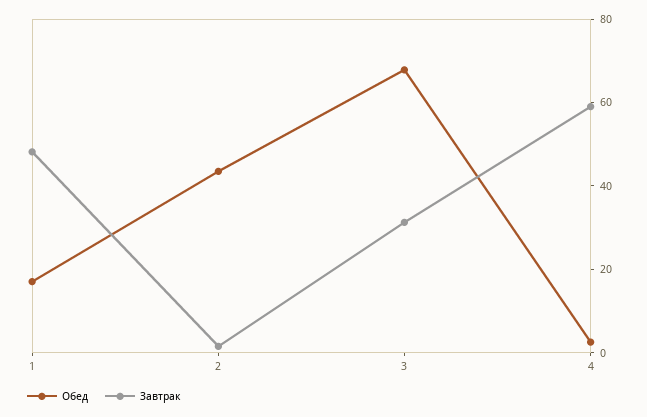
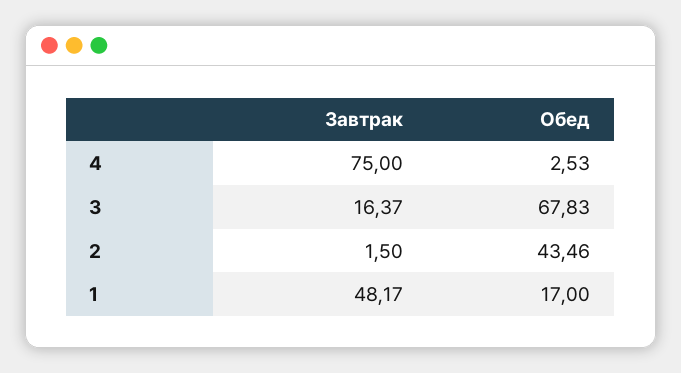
  {
    "Обед": {
      "1": 17,
      "2": 43.46,
      "3": 67.83,
      "4": 2.53
    },
    "Завтрак": {
      "1": 48.17,
      "2": 1.5,
-     "3": 30,
+     "3": 16.37,
-     "4": 60
+     "4": 75
    }
  }

